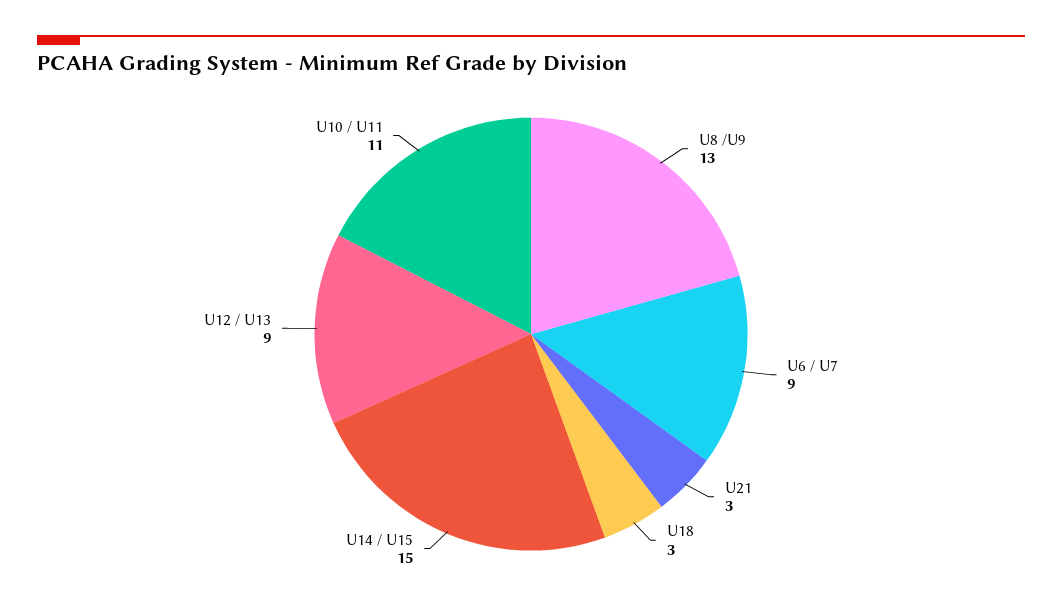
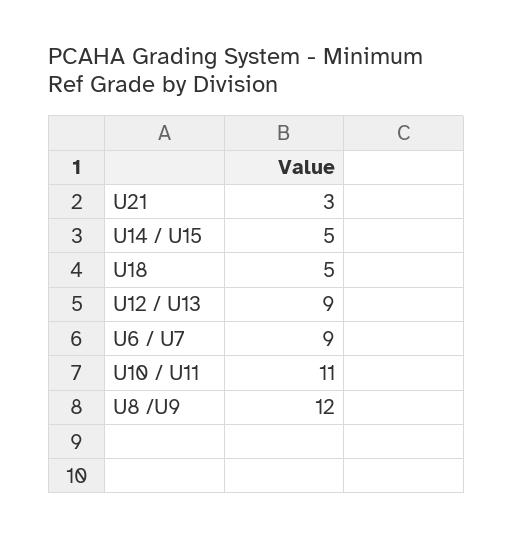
  {
-   "U8 /U9": 13,
+   "U8 /U9": 12,
    "U6 / U7": 9,
    "U21": 3,
-   "U18": 3,
+   "U18": 5,
-   "U14 / U15": 15,
+   "U14 / U15": 5,
    "U12 / U13": 9,
    "U10 / U11": 11
  }

